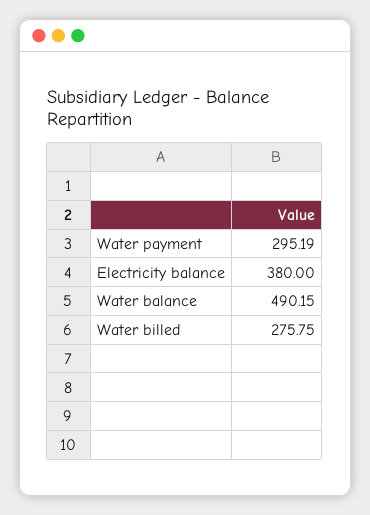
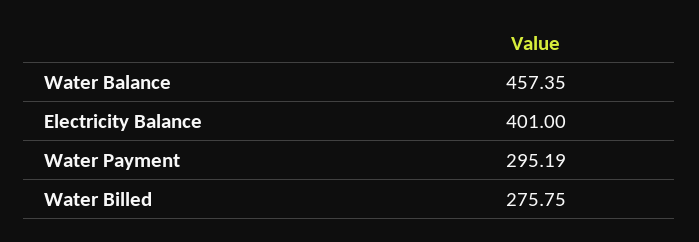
  {
    "Water payment": 295.19,
-   "Electricity balance": 380,
+   "Electricity balance": 401,
-   "Water balance": 490.15,
+   "Water balance": 457.35,
    "Water billed": 275.75
  }

